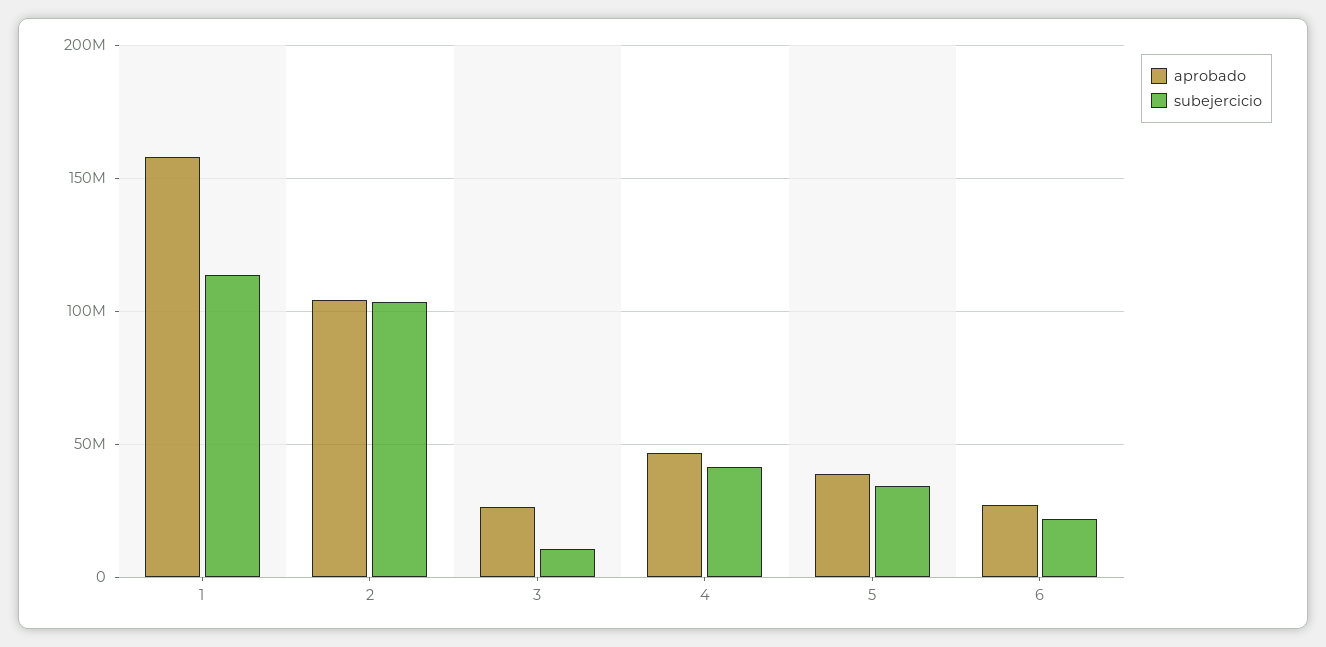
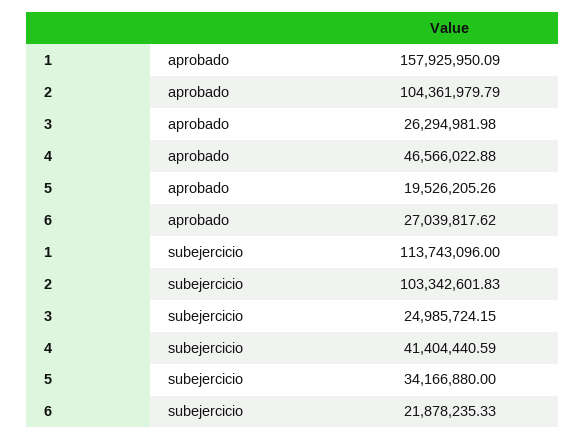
  {
    "aprobado": {
      "1": 157925950.09,
      "2": 104361979.79,
      "3": 26294981.98,
      "4": 46566022.88,
-     "5": 40000000,
+     "5": 19526205.26,
      "6": 27039817.62
    },
    "subejercicio": {
      "1": 113743096,
      "2": 103342601.83,
-     "3": 10000000,
+     "3": 24985724.15,
      "4": 41404440.59,
      "5": 34166880,
      "6": 21878235.33
    }
  }

